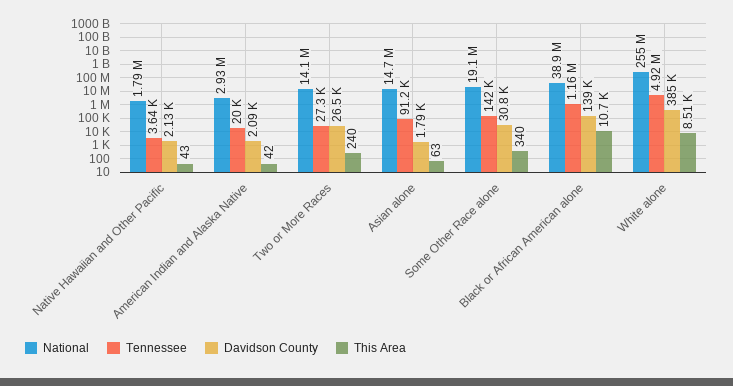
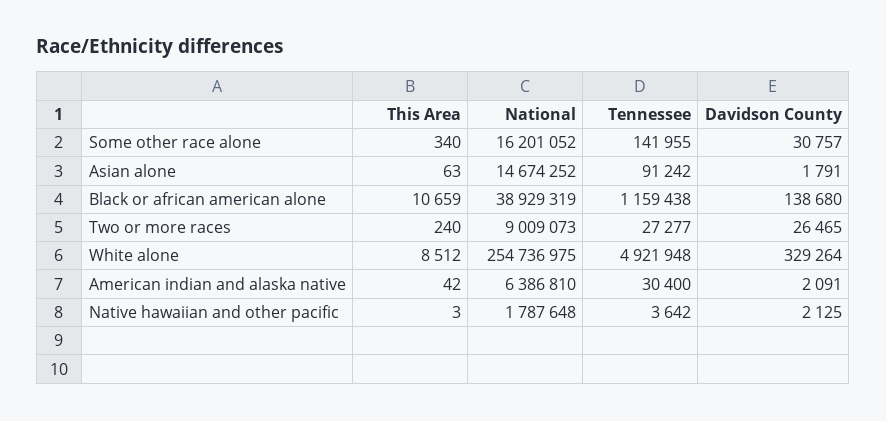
  {
    "National": {
      "Native Hawaiian and Other Pacific": 1787648,
-     "American Indian and Alaska Native": 2930000,
+     "American Indian and Alaska Native": 6386810,
-     "Two or More Races": 14100000,
+     "Two or More Races": 9009073,
      "Asian alone": 14674252,
-     "Some Other Race alone": 19100000,
+     "Some Other Race alone": 16201052,
      "Black or African American alone": 38929319,
      "White alone": 254736975
    },
    "Tennessee": {
      "Native Hawaiian and Other Pacific": 3642,
-     "American Indian and Alaska Native": 20000,
+     "American Indian and Alaska Native": 30400,
      "Two or More Races": 27277,
      "Asian alone": 91242,
      "Some Other Race alone": 141955,
      "Black or African American alone": 1159438,
      "White alone": 4921948
    },
    "Davidson County": {
      "Native Hawaiian and Other Pacific": 2125,
      "American Indian and Alaska Native": 2091,
      "Two or More Races": 26465,
      "Asian alone": 1791,
      "Some Other Race alone": 30757,
      "Black or African American alone": 138680,
-     "White alone": 385000
+     "White alone": 329264
    },
    "This Area": {
-     "Native Hawaiian and Other Pacific": 43,
+     "Native Hawaiian and Other Pacific": 3,
      "American Indian and Alaska Native": 42,
      "Two or More Races": 240,
      "Asian alone": 63,
      "Some Other Race alone": 340,
      "Black or African American alone": 10659,
      "White alone": 8512
    }
  }

